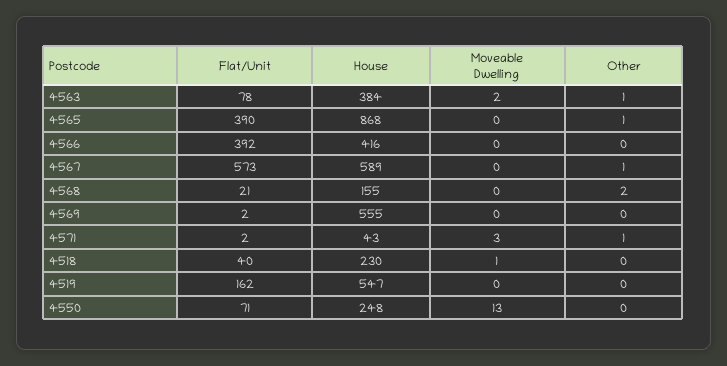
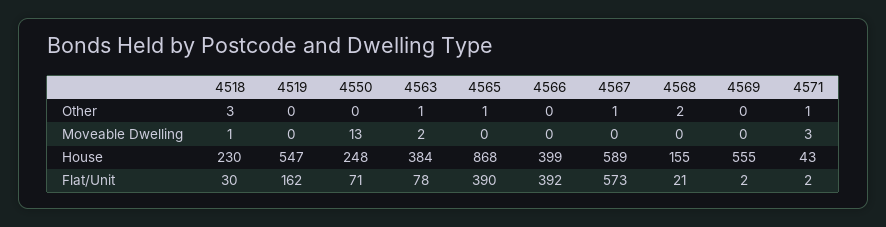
  {
    "Flat/Unit": {
      "4563": 78,
      "4565": 390,
      "4566": 392,
      "4567": 573,
      "4568": 21,
      "4569": 2,
      "4571": 2,
-     "4518": 40,
+     "4518": 30,
      "4519": 162,
      "4550": 71
    },
    "House": {
      "4563": 384,
      "4565": 868,
-     "4566": 416,
+     "4566": 399,
      "4567": 589,
      "4568": 155,
      "4569": 555,
      "4571": 43,
      "4518": 230,
      "4519": 547,
      "4550": 248
    },
    "Moveable Dwelling": {
      "4563": 2,
      "4565": 0,
      "4566": 0,
      "4567": 0,
      "4568": 0,
      "4569": 0,
      "4571": 3,
      "4518": 1,
      "4519": 0,
      "4550": 13
    },
    "Other": {
      "4563": 1,
      "4565": 1,
      "4566": 0,
      "4567": 1,
      "4568": 2,
      "4569": 0,
      "4571": 1,
-     "4518": 0,
+     "4518": 3,
      "4519": 0,
      "4550": 0
    }
  }

